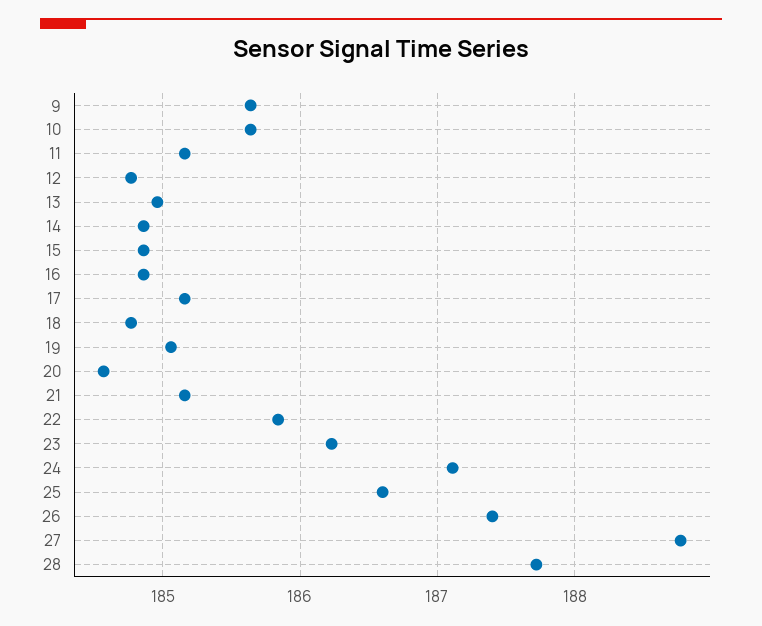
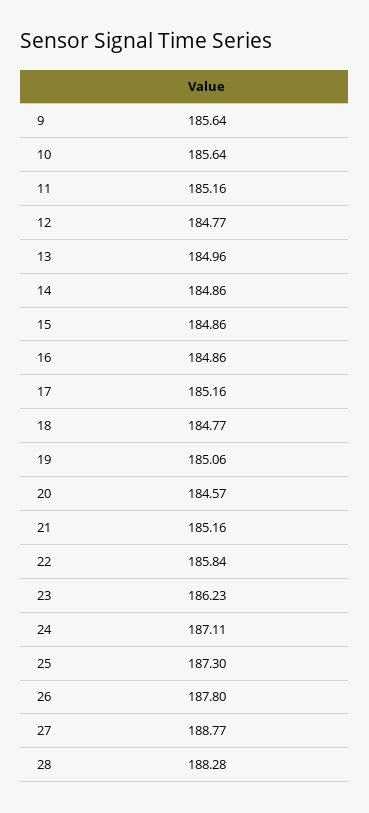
  {
    "9": 185.64,
    "10": 185.64,
    "11": 185.16,
    "12": 184.77,
    "13": 184.96,
    "14": 184.86,
    "15": 184.86,
    "16": 184.86,
    "17": 185.16,
    "18": 184.77,
    "19": 185.06,
    "20": 184.57,
    "21": 185.16,
    "22": 185.84,
    "23": 186.23,
    "24": 187.11,
-   "25": 186.6,
+   "25": 187.3,
-   "26": 187.4,
+   "26": 187.8,
    "27": 188.77,
-   "28": 187.7
+   "28": 188.28
  }

